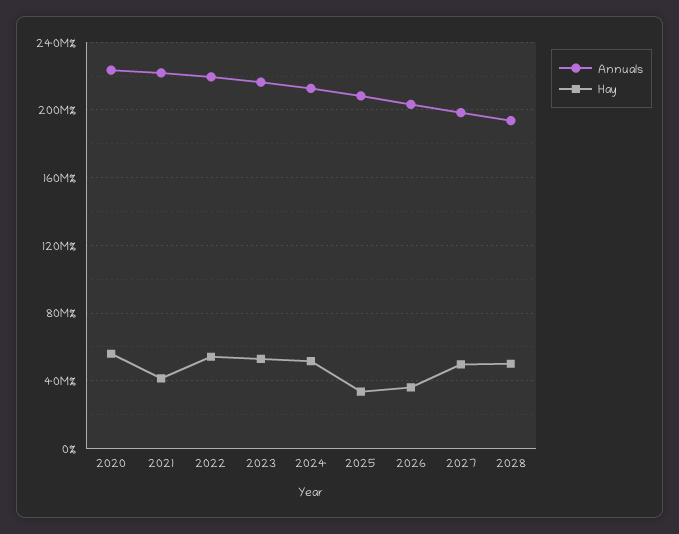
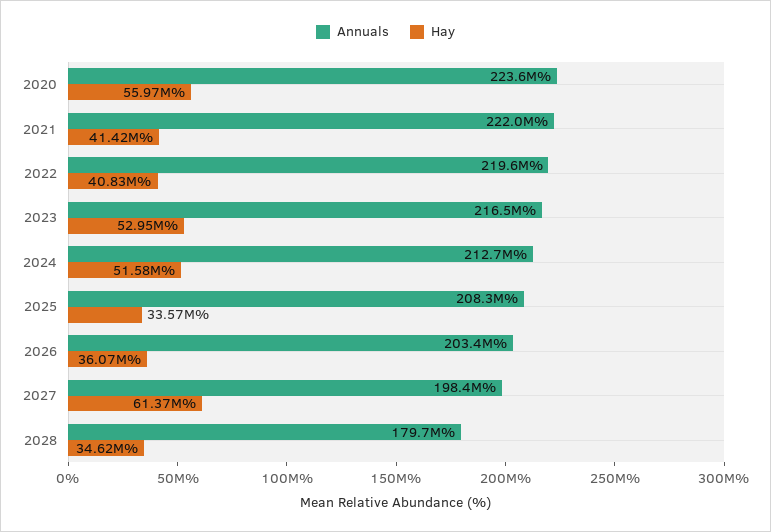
  {
    "Annuals": {
      "2020": 223600000,
      "2021": 222000000,
      "2022": 219600000,
      "2023": 216500000,
      "2024": 212700000,
      "2025": 208300000,
      "2026": 203400000,
      "2027": 198400000,
-     "2028": 195000000
+     "2028": 179700000
    },
    "Hay": {
      "2020": 55970000,
      "2021": 41420000,
-     "2022": 55000000,
+     "2022": 40830000,
      "2023": 52950000,
      "2024": 51580000,
      "2025": 33570000,
      "2026": 36070000,
-     "2027": 50000000,
+     "2027": 61370000,
-     "2028": 50000000
+     "2028": 34620000
    }
  }

